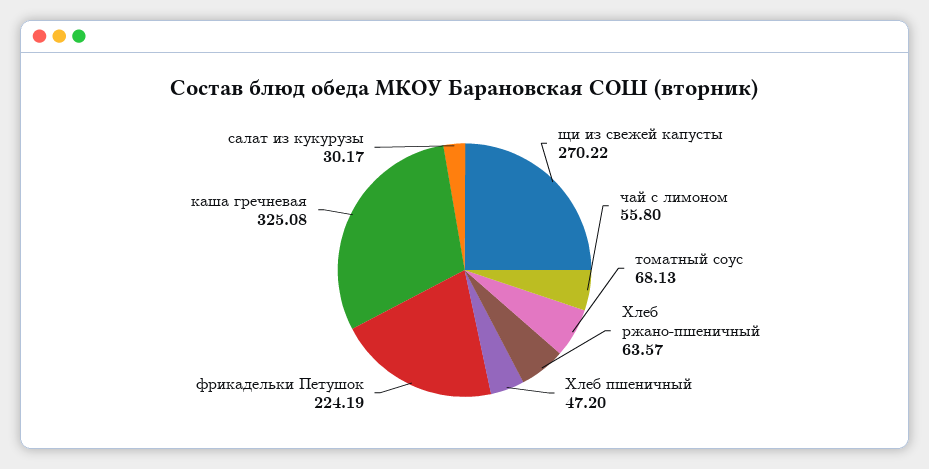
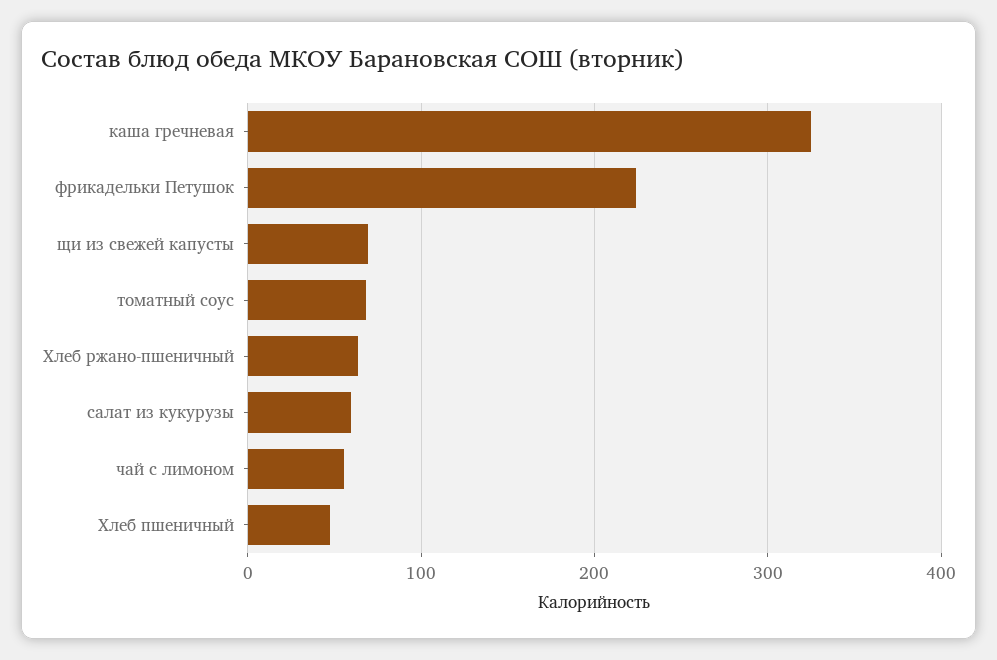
  {
-   "щи из свежей капусты": 270.22,
+   "щи из свежей капусты": 70,
    "чай с лимоном": 55.8,
    "томатный соус": 68.13,
    "Хлеб ржано-пшеничный": 63.57,
    "Хлеб пшеничный": 47.2,
    "фрикадельки Петушок": 224.19,
    "каша гречневая": 325.08,
-   "салат из кукурузы": 30.17
+   "салат из кукурузы": 60
  }

